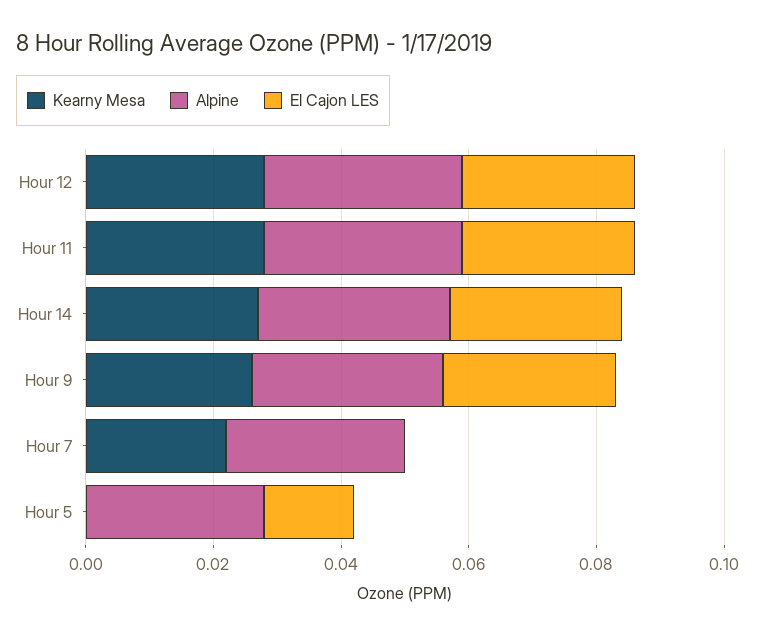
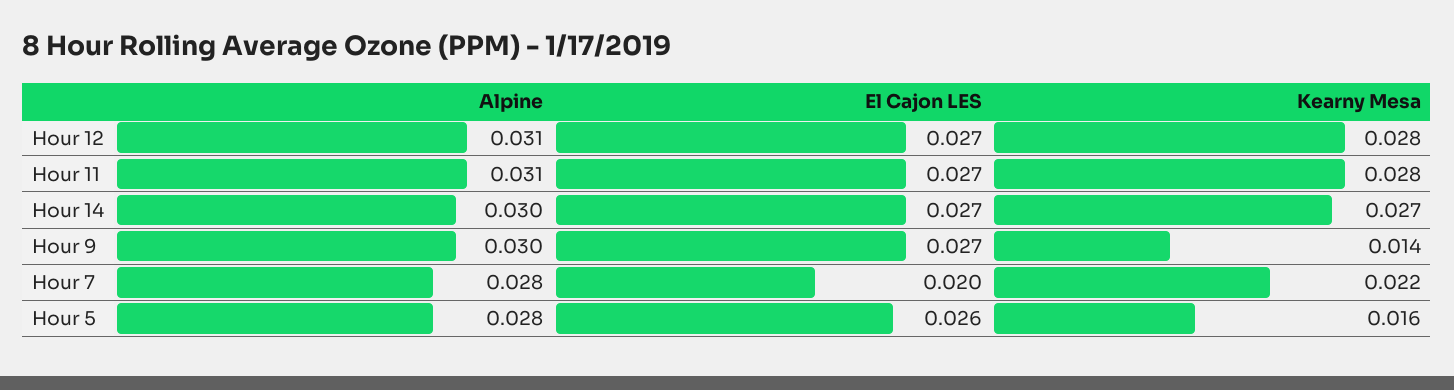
  {
    "Kearny Mesa": {
      "Hour 12": 0.028,
      "Hour 11": 0.028,
      "Hour 14": 0.027,
-     "Hour 9": 0.025,
+     "Hour 9": 0.014,
      "Hour 7": 0.022,
-     "Hour 5": 0
+     "Hour 5": 0.016
    },
    "Alpine": {
      "Hour 12": 0.031,
      "Hour 11": 0.031,
      "Hour 14": 0.03,
      "Hour 9": 0.03,
      "Hour 7": 0.028,
      "Hour 5": 0.028
    },
    "El Cajon LES": {
      "Hour 12": 0.027,
      "Hour 11": 0.027,
      "Hour 14": 0.027,
      "Hour 9": 0.027,
-     "Hour 7": 0,
+     "Hour 7": 0.02,
-     "Hour 5": 0.015
+     "Hour 5": 0.026
    }
  }

